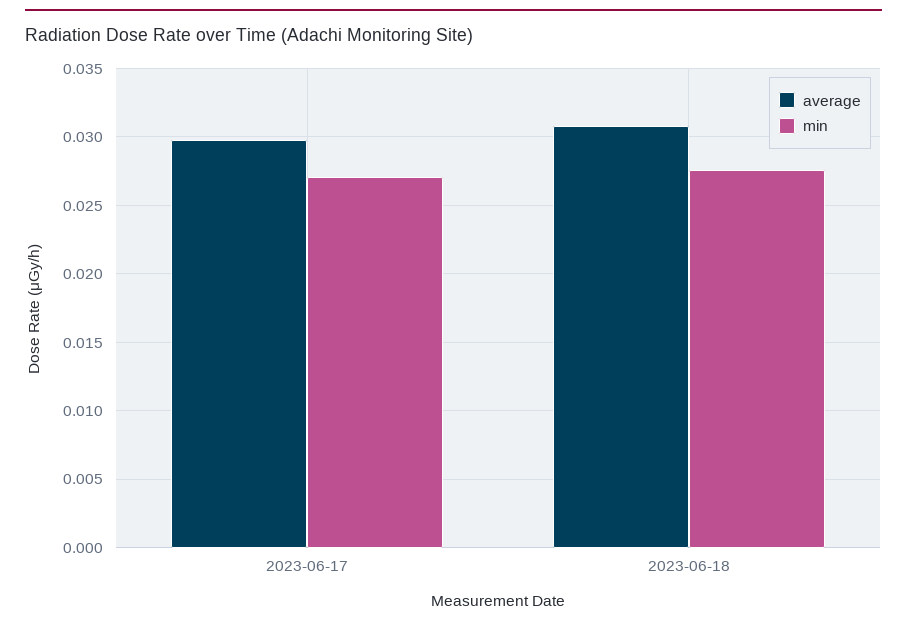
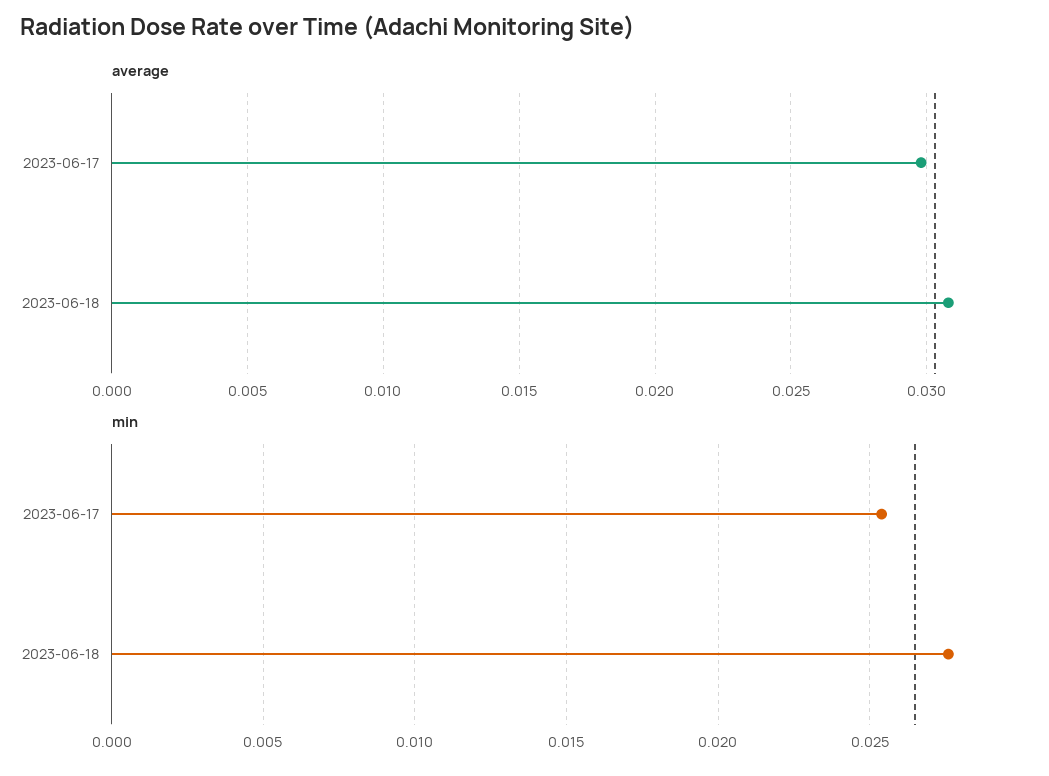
  {
    "average": {
      "2023-06-17": 0.03,
      "2023-06-18": 0.031
    },
    "min": {
-     "2023-06-17": 0.027,
+     "2023-06-17": 0.0255,
      "2023-06-18": 0.0275
    }
  }

